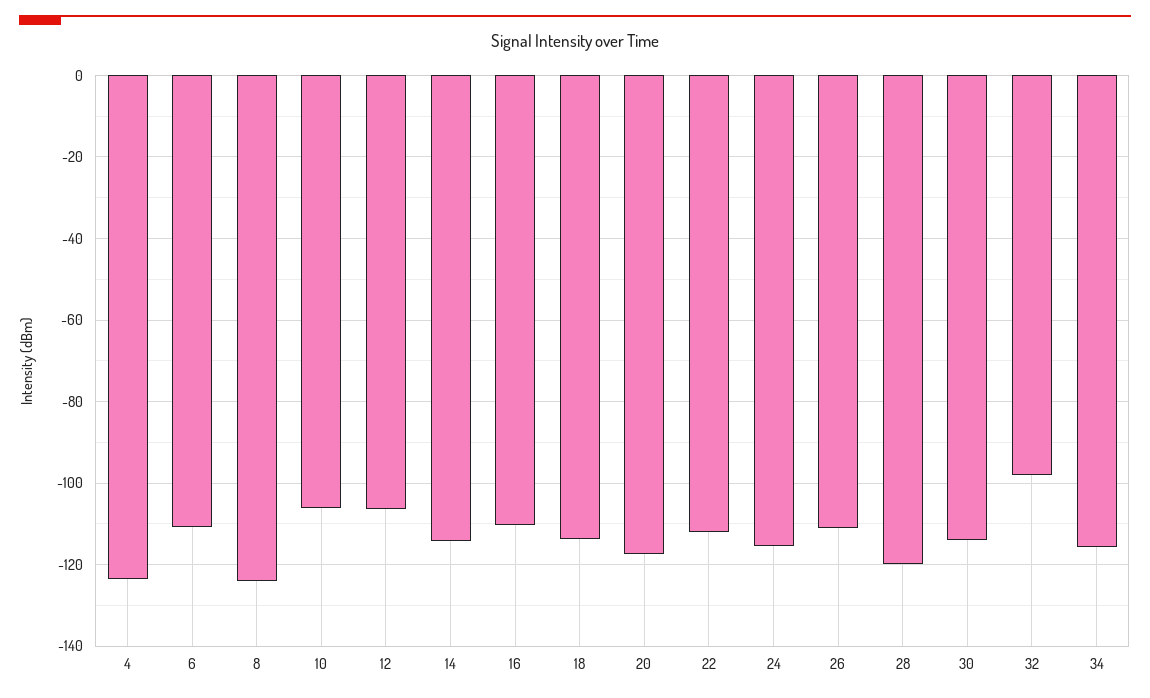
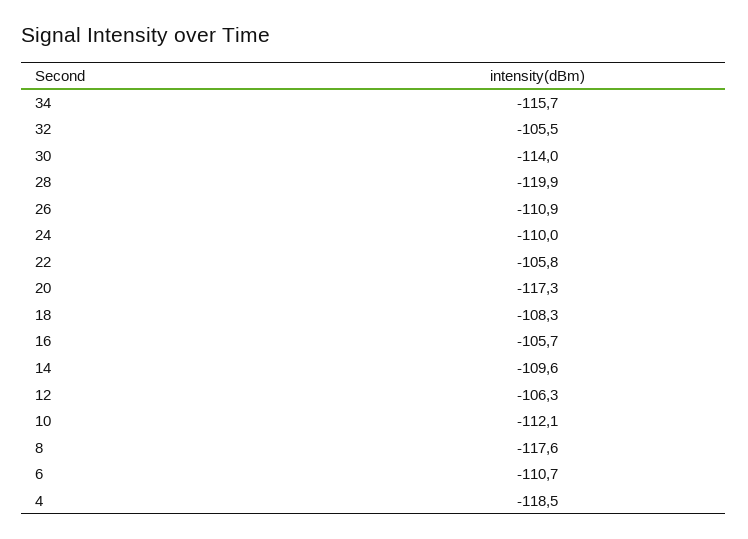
  {
-   "4": -124,
+   "4": -118.5,
    "6": -110.7,
-   "8": -124,
+   "8": -117.6,
-   "10": -106,
+   "10": -112.1,
    "12": -106.3,
-   "14": -114,
+   "14": -109.6,
-   "16": -110,
+   "16": -105.7,
-   "18": -114,
+   "18": -108.3,
    "20": -117.3,
-   "22": -112,
+   "22": -105.8,
-   "24": -116,
+   "24": -110,
    "26": -110.9,
    "28": -119.9,
    "30": -114,
-   "32": -98,
+   "32": -105.5,
    "34": -115.7
  }

